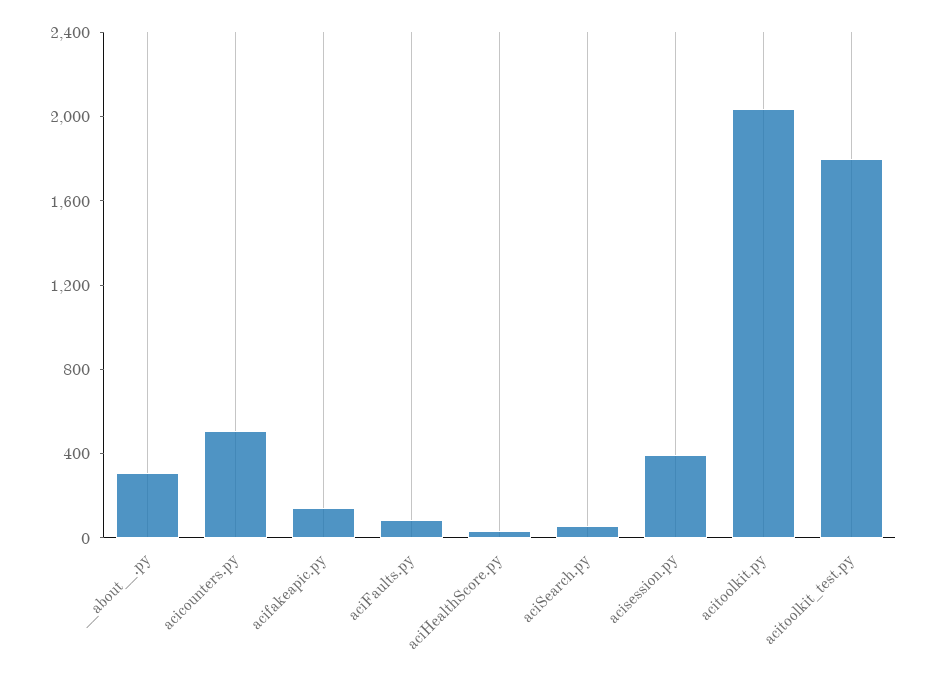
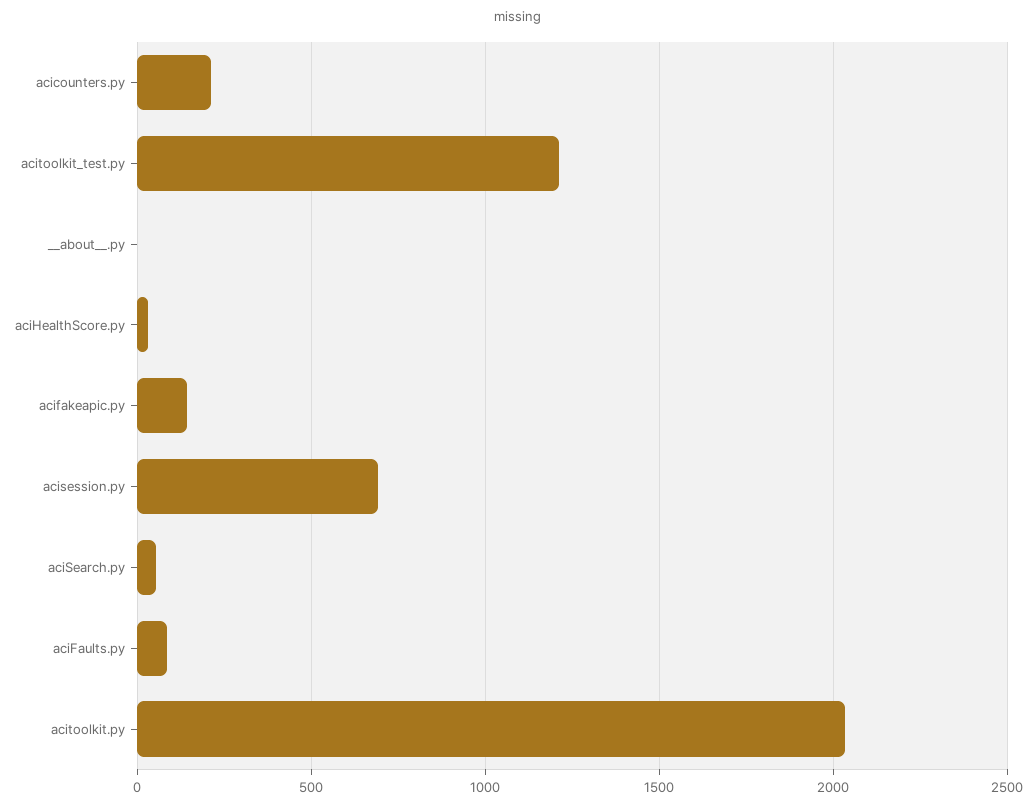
  {
-   "__about__.py": 300,
+   "__about__.py": 0,
-   "acicounters.py": 500,
+   "acicounters.py": 200,
    "acifakeapic.py": 150,
    "aciFaults.py": 100,
    "aciHealthScore.py": 50,
    "aciSearch.py": 50,
-   "acisession.py": 400,
+   "acisession.py": 700,
    "acitoolkit.py": 2050,
-   "acitoolkit_test.py": 1800
+   "acitoolkit_test.py": 1200
  }

